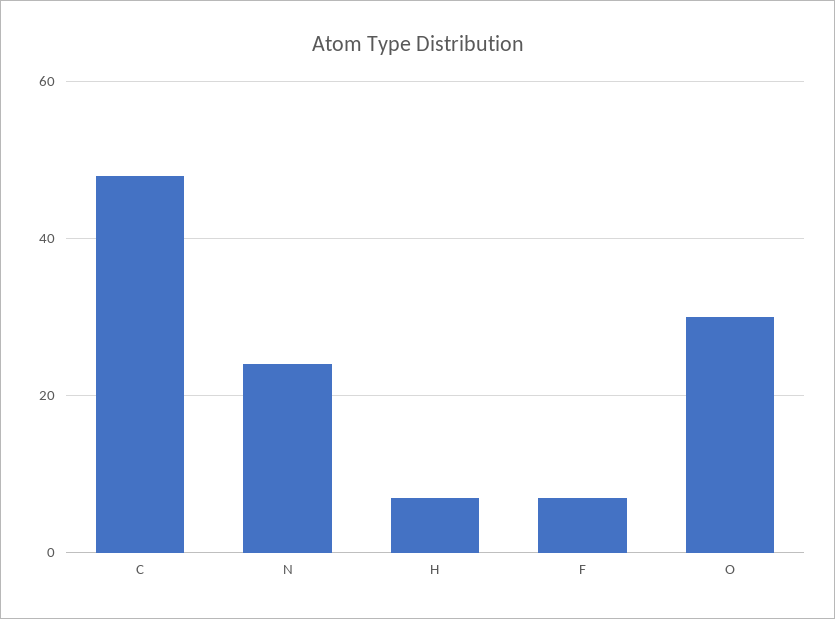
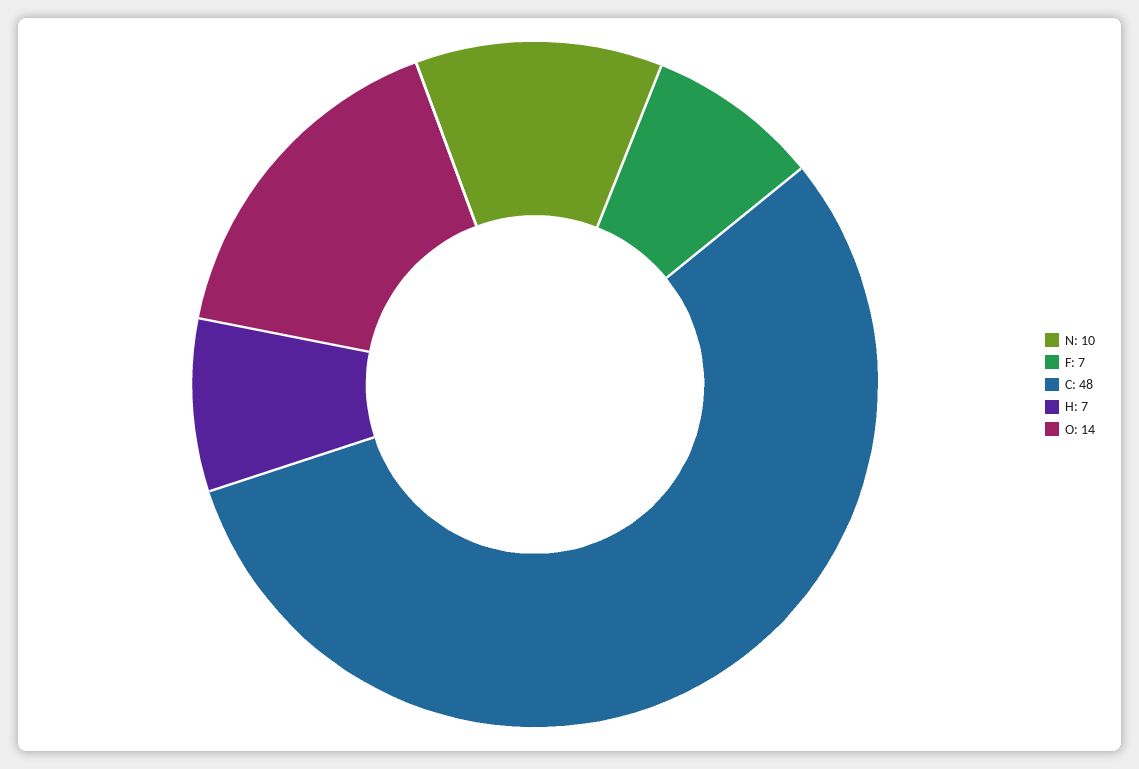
  {
    "C": 48,
-   "N": 25,
+   "N": 10,
    "H": 7,
    "F": 7,
-   "O": 30
+   "O": 14
  }

